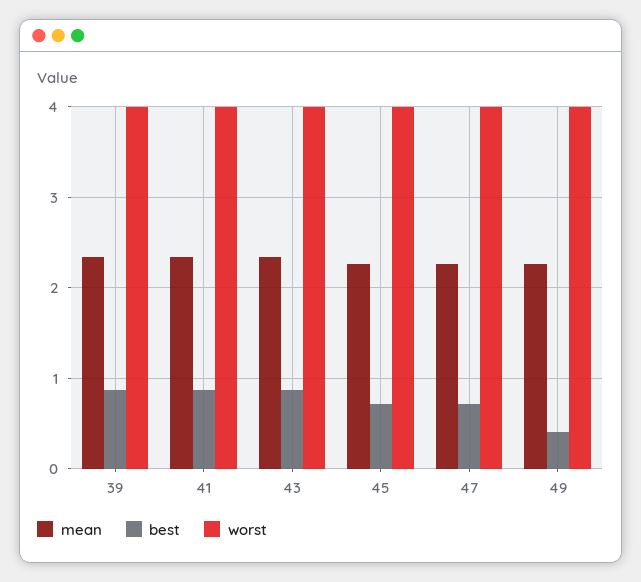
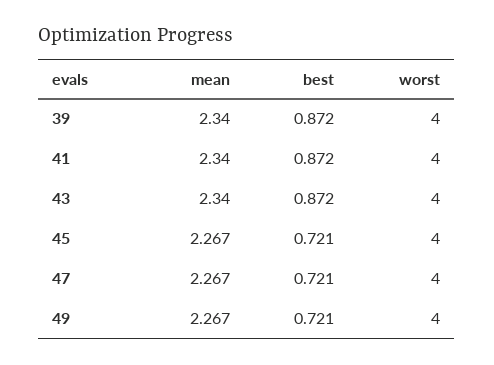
  {
    "mean": {
      "39": 2.34,
      "41": 2.34,
      "43": 2.34,
      "45": 2.267,
      "47": 2.267,
      "49": 2.267
    },
    "best": {
      "39": 0.872,
      "41": 0.872,
      "43": 0.872,
      "45": 0.721,
      "47": 0.721,
-     "49": 0.4
+     "49": 0.721
    },
    "worst": {
      "39": 4,
      "41": 4,
      "43": 4,
      "45": 4,
      "47": 4,
      "49": 4
    }
  }

